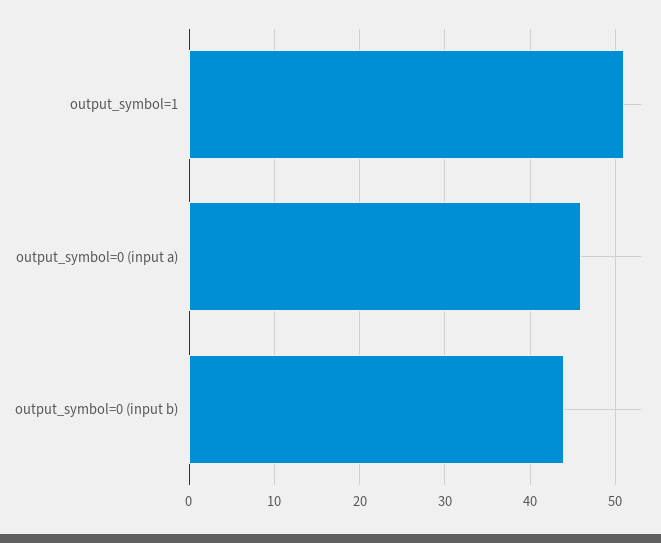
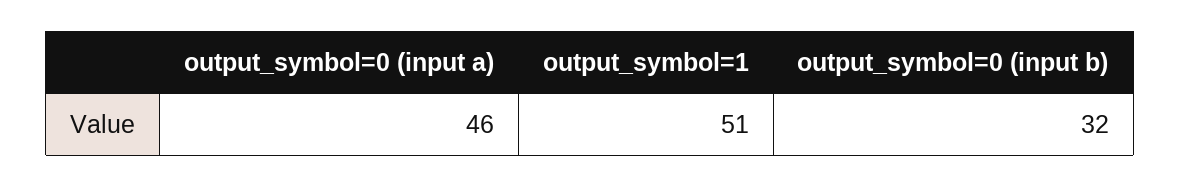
  {
    "output_symbol=1": 51,
    "output_symbol=0 (input a)": 46,
-   "output_symbol=0 (input b)": 44
+   "output_symbol=0 (input b)": 32
  }

